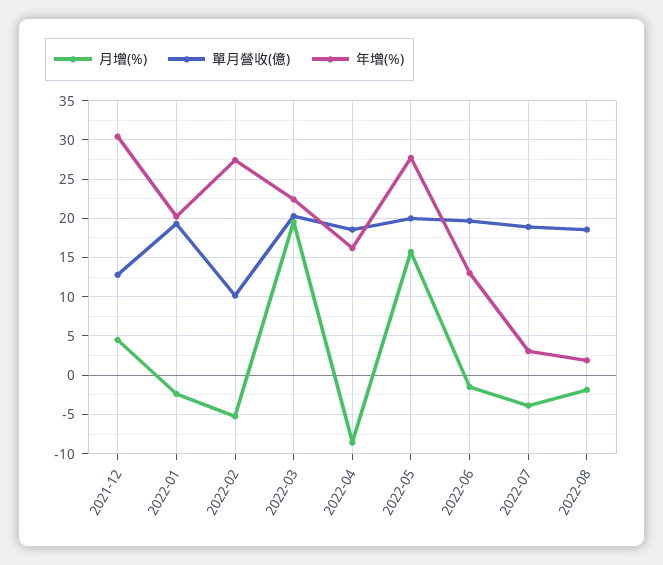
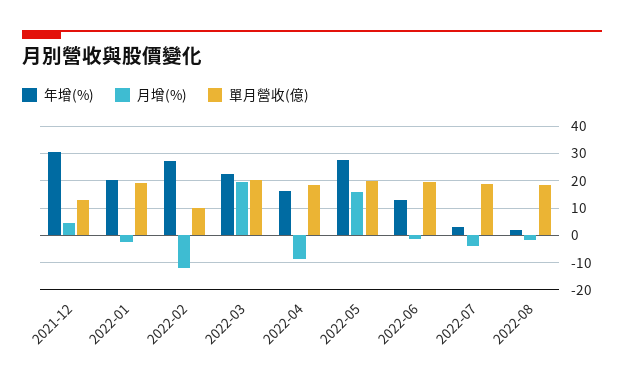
  {
    "月增(%)": {
      "2021-12": 5,
      "2022-01": -2,
-     "2022-02": -5,
+     "2022-02": -12.5,
      "2022-03": 20,
      "2022-04": -9,
      "2022-05": 16,
      "2022-06": -1,
      "2022-07": -4,
      "2022-08": -2
    },
    "單月營收(億)": {
      "2021-12": 13,
      "2022-01": 19,
      "2022-02": 10,
      "2022-03": 20,
      "2022-04": 19,
      "2022-05": 20,
      "2022-06": 20,
      "2022-07": 19,
      "2022-08": 19
    },
    "年增(%)": {
      "2021-12": 30,
      "2022-01": 20,
      "2022-02": 27,
      "2022-03": 22,
      "2022-04": 16,
      "2022-05": 28,
      "2022-06": 13,
      "2022-07": 3,
      "2022-08": 2
    }
  }

